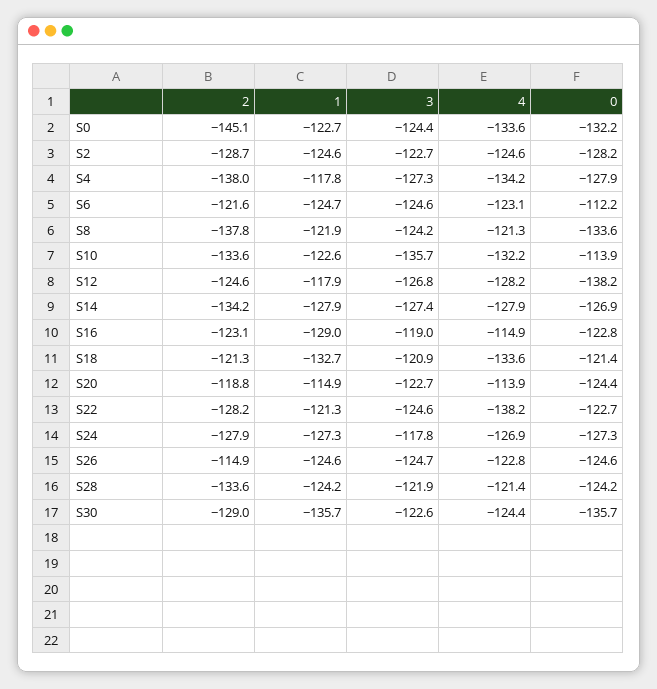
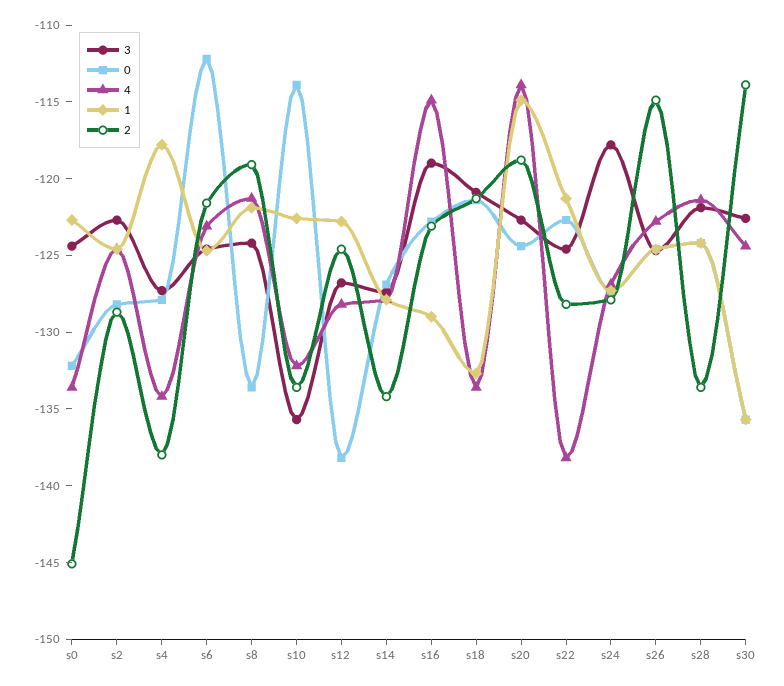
  {
    "2": {
      "S0": -145.1,
      "S2": -128.7,
      "S4": -138,
      "S6": -121.6,
-     "S8": -137.8,
+     "S8": -119,
      "S10": -133.6,
      "S12": -124.6,
      "S14": -134.2,
      "S16": -123.1,
      "S18": -121.3,
      "S20": -118.8,
      "S22": -128.2,
      "S24": -127.9,
      "S26": -114.9,
      "S28": -133.6,
-     "S30": -129
+     "S30": -114
    },
    "1": {
      "S0": -122.7,
      "S2": -124.6,
      "S4": -117.8,
      "S6": -124.7,
      "S8": -121.9,
      "S10": -122.6,
-     "S12": -117.9,
+     "S12": -123,
      "S14": -127.9,
      "S16": -129,
      "S18": -132.7,
      "S20": -114.9,
      "S22": -121.3,
      "S24": -127.3,
      "S26": -124.6,
      "S28": -124.2,
      "S30": -135.7
    },
    "3": {
      "S0": -124.4,
      "S2": -122.7,
      "S4": -127.3,
      "S6": -124.6,
      "S8": -124.2,
      "S10": -135.7,
      "S12": -126.8,
      "S14": -127.4,
      "S16": -119,
      "S18": -120.9,
      "S20": -122.7,
      "S22": -124.6,
      "S24": -117.8,
      "S26": -124.7,
      "S28": -121.9,
      "S30": -122.6
    },
    "4": {
      "S0": -133.6,
      "S2": -124.6,
      "S4": -134.2,
      "S6": -123.1,
      "S8": -121.3,
      "S10": -132.2,
      "S12": -128.2,
      "S14": -127.9,
      "S16": -114.9,
      "S18": -133.6,
      "S20": -113.9,
      "S22": -138.2,
      "S24": -126.9,
      "S26": -122.8,
      "S28": -121.4,
      "S30": -124.4
    },
    "0": {
      "S0": -132.2,
      "S2": -128.2,
      "S4": -127.9,
      "S6": -112.2,
      "S8": -133.6,
      "S10": -113.9,
      "S12": -138.2,
      "S14": -126.9,
      "S16": -122.8,
      "S18": -121.4,
      "S20": -124.4,
      "S22": -122.7,
      "S24": -127.3,
      "S26": -124.6,
      "S28": -124.2,
      "S30": -135.7
    }
  }

